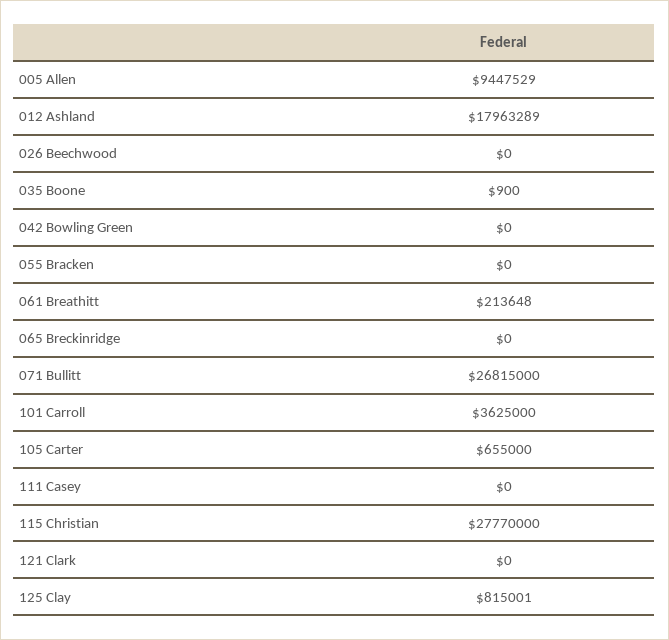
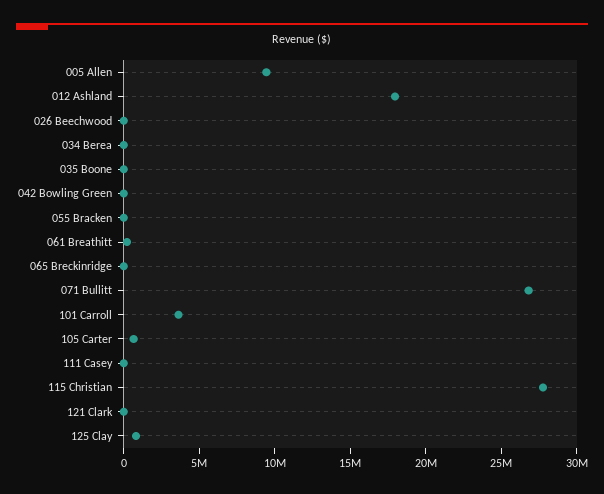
  {
    "005 Allen": 9447529,
    "012 Ashland": 17963289,
    "026 Beechwood": 0,
    "035 Boone": 900,
    "042 Bowling Green": 0,
    "055 Bracken": 0,
    "061 Breathitt": 213648,
    "065 Breckinridge": 0,
    "071 Bullitt": 26815000,
    "101 Carroll": 3625000,
    "105 Carter": 655000,
    "111 Casey": 0,
    "115 Christian": 27770000,
    "121 Clark": 0,
-   "125 Clay": 815001
+   "125 Clay": 815001,
+   "034 Berea": 0
  }

